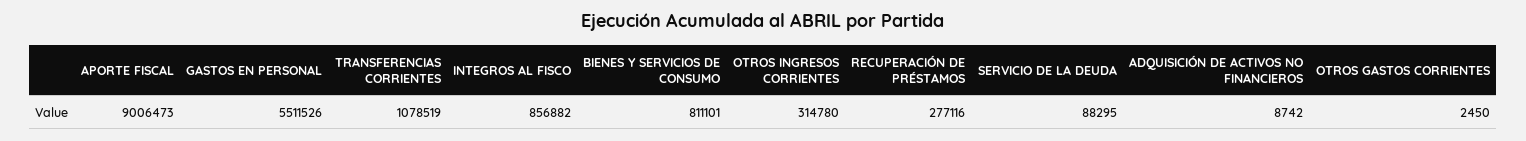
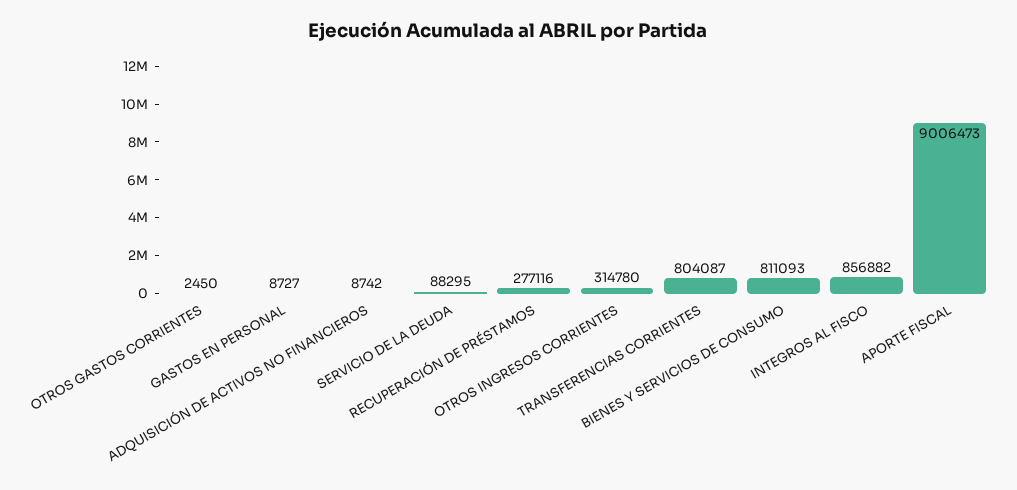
  {
    "APORTE FISCAL": 9006473,
-   "GASTOS EN PERSONAL": 5511526,
+   "GASTOS EN PERSONAL": 8727,
-   "TRANSFERENCIAS CORRIENTES": 1078519,
+   "TRANSFERENCIAS CORRIENTES": 804087,
    "INTEGROS AL FISCO": 856882,
-   "BIENES Y SERVICIOS DE CONSUMO": 811101,
+   "BIENES Y SERVICIOS DE CONSUMO": 811093,
    "OTROS INGRESOS CORRIENTES": 314780,
    "RECUPERACIÓN DE PRÉSTAMOS": 277116,
    "SERVICIO DE LA DEUDA": 88295,
    "ADQUISICIÓN DE ACTIVOS NO FINANCIEROS": 8742,
    "OTROS GASTOS CORRIENTES": 2450
  }

